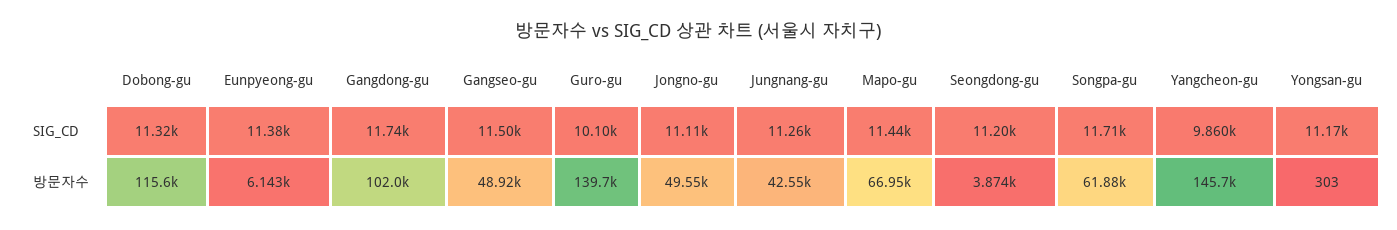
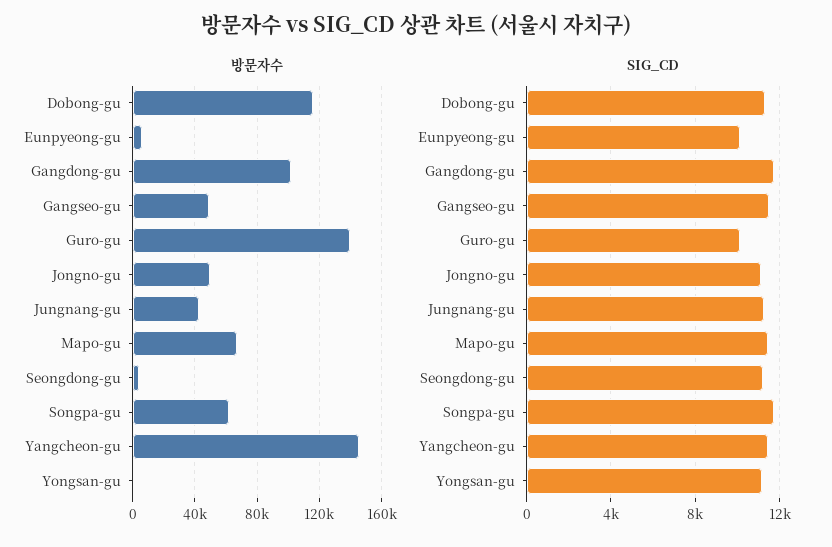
  {
    "SIG_CD": {
      "Dobong-gu": 11320,
-     "Eunpyeong-gu": 11380,
+     "Eunpyeong-gu": 10000,
      "Gangdong-gu": 11740,
      "Gangseo-gu": 11500,
      "Guro-gu": 10100,
      "Jongno-gu": 11110,
      "Jungnang-gu": 11260,
      "Mapo-gu": 11440,
      "Seongdong-gu": 11200,
      "Songpa-gu": 11710,
-     "Yangcheon-gu": 9860,
+     "Yangcheon-gu": 11500,
      "Yongsan-gu": 11170
    },
    "방문자수": {
      "Dobong-gu": 115600,
      "Eunpyeong-gu": 6143,
      "Gangdong-gu": 102000,
      "Gangseo-gu": 48920,
      "Guro-gu": 139700,
      "Jongno-gu": 49550,
      "Jungnang-gu": 42550,
      "Mapo-gu": 66950,
      "Seongdong-gu": 3874,
      "Songpa-gu": 61880,
      "Yangcheon-gu": 145700,
      "Yongsan-gu": 303
    }
  }

